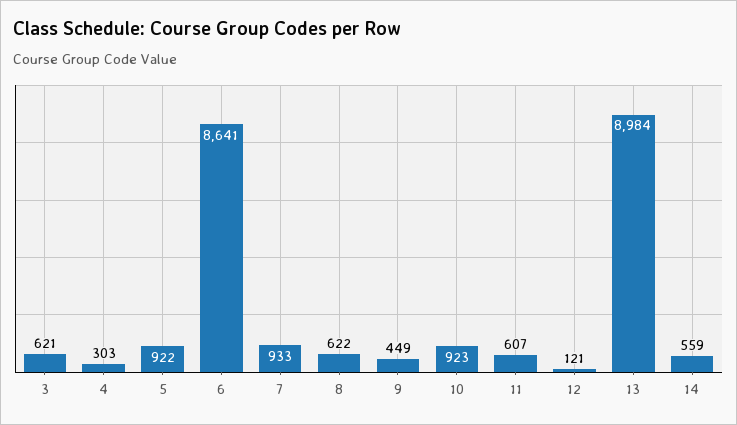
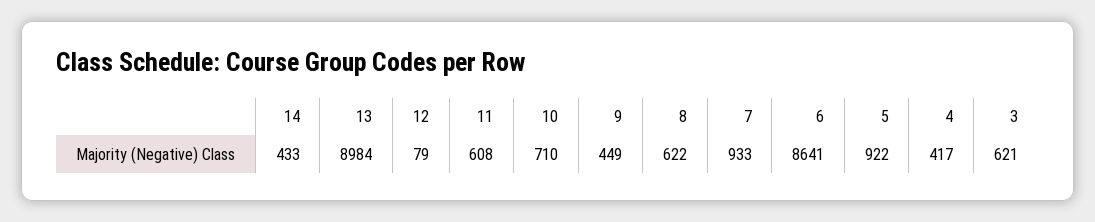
  {
    "3": 621,
-   "4": 303,
+   "4": 417,
    "5": 922,
    "6": 8641,
    "7": 933,
    "8": 622,
    "9": 449,
-   "10": 923,
+   "10": 710,
-   "11": 607,
+   "11": 608,
-   "12": 121,
+   "12": 79,
    "13": 8984,
-   "14": 559
+   "14": 433
  }

